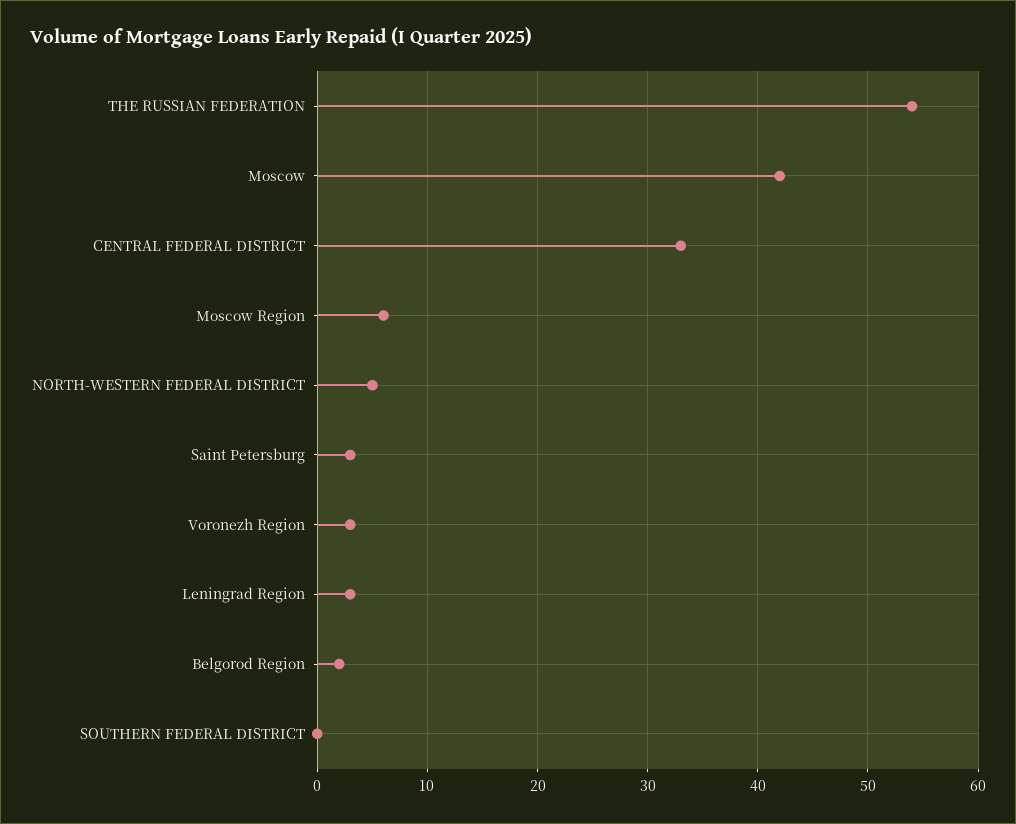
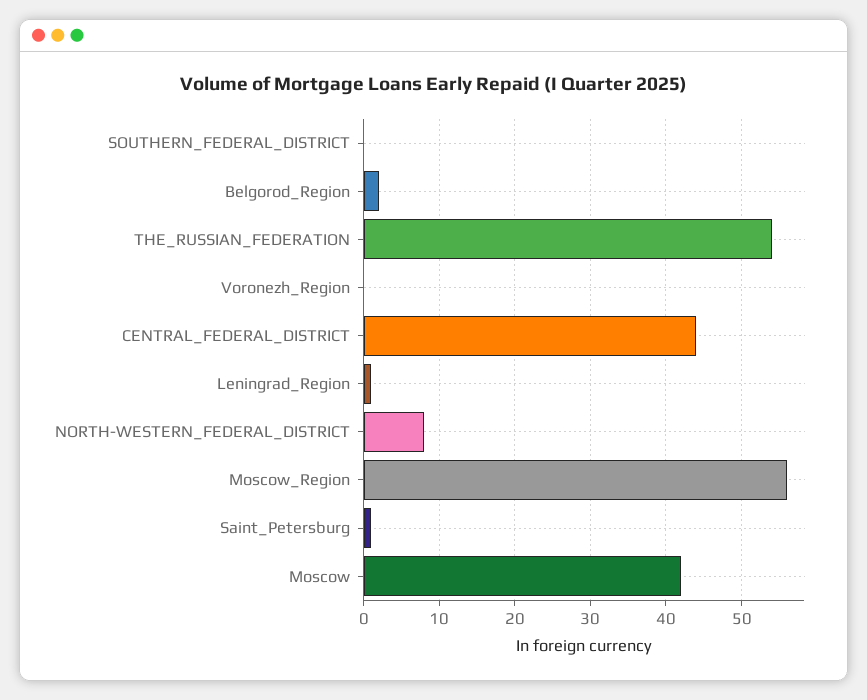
  {
    "THE RUSSIAN FEDERATION": 54,
    "Moscow": 42,
-   "CENTRAL FEDERAL DISTRICT": 33,
+   "CENTRAL FEDERAL DISTRICT": 44,
-   "Moscow Region": 6,
+   "Moscow Region": 56,
-   "NORTH-WESTERN FEDERAL DISTRICT": 5,
+   "NORTH-WESTERN FEDERAL DISTRICT": 8,
-   "Saint Petersburg": 3,
+   "Saint Petersburg": 1,
-   "Voronezh Region": 3,
+   "Voronezh Region": 0,
-   "Leningrad Region": 3,
+   "Leningrad Region": 1,
    "Belgorod Region": 2,
    "SOUTHERN FEDERAL DISTRICT": 0
  }

